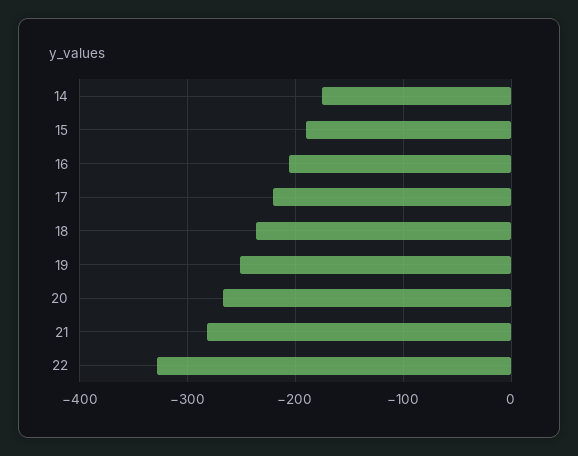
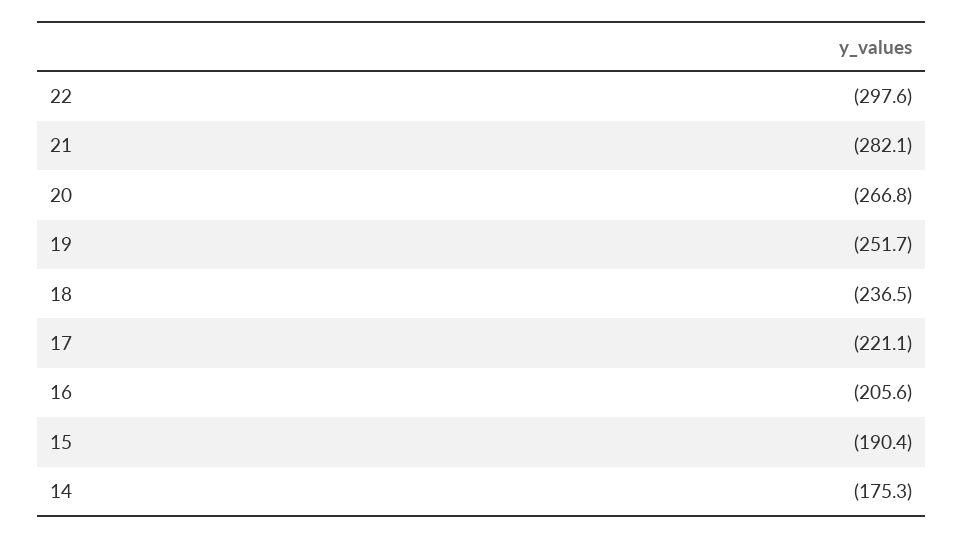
  {
    "14": -175.3,
    "15": -190.4,
    "16": -205.6,
    "17": -221.1,
    "18": -236.5,
    "19": -251.7,
    "20": -266.8,
    "21": -282.1,
-   "22": -330
+   "22": -297.6
  }

